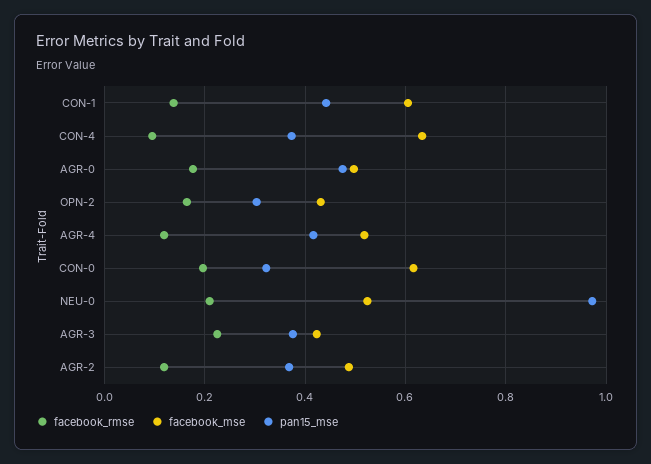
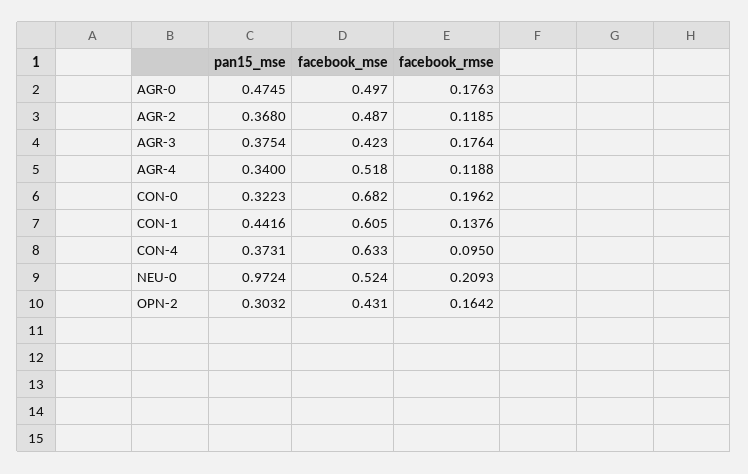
  {
    "facebook_rmse": {
      "CON-1": 0.1376,
      "CON-4": 0.095,
      "AGR-0": 0.1763,
      "OPN-2": 0.1642,
      "AGR-4": 0.1188,
      "CON-0": 0.1962,
      "NEU-0": 0.2093,
-     "AGR-3": 0.22,
+     "AGR-3": 0.1764,
      "AGR-2": 0.1185
    },
    "facebook_mse": {
      "CON-1": 0.605,
      "CON-4": 0.633,
      "AGR-0": 0.497,
      "OPN-2": 0.431,
      "AGR-4": 0.518,
-     "CON-0": 0.62,
+     "CON-0": 0.682,
      "NEU-0": 0.524,
      "AGR-3": 0.423,
      "AGR-2": 0.487
    },
    "pan15_mse": {
      "CON-1": 0.4416,
      "CON-4": 0.3731,
      "AGR-0": 0.4745,
      "OPN-2": 0.3032,
-     "AGR-4": 0.42,
+     "AGR-4": 0.34,
      "CON-0": 0.3223,
      "NEU-0": 0.9724,
      "AGR-3": 0.3754,
      "AGR-2": 0.368
    }
  }

